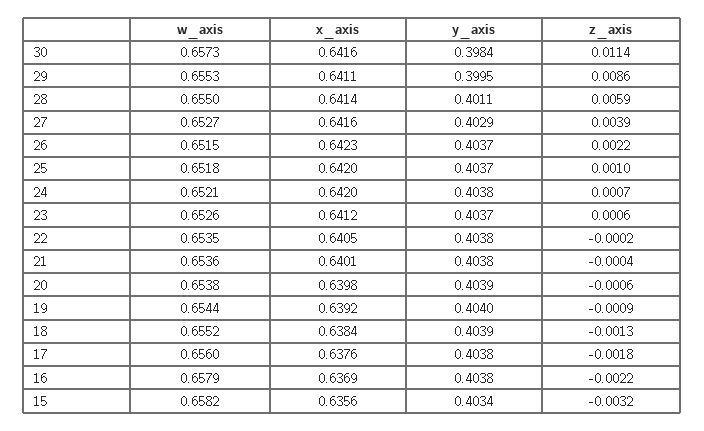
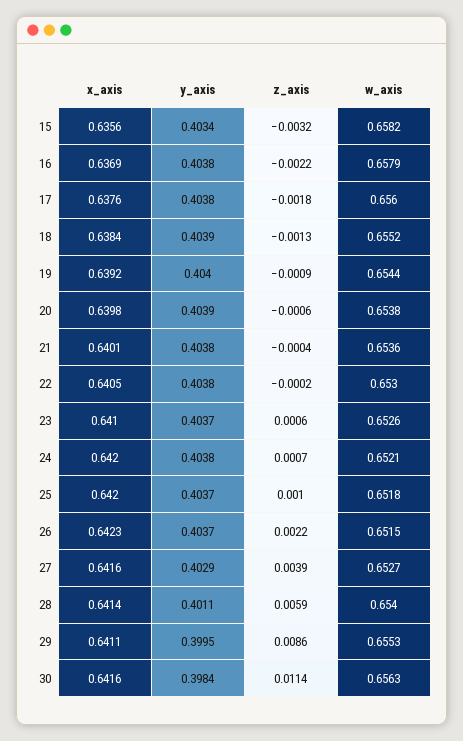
  {
    "w_axis": {
-     "30": 0.6573,
+     "30": 0.6563,
      "29": 0.6553,
-     "28": 0.655,
+     "28": 0.654,
      "27": 0.6527,
      "26": 0.6515,
      "25": 0.6518,
      "24": 0.6521,
      "23": 0.6526,
-     "22": 0.6535,
+     "22": 0.653,
      "21": 0.6536,
      "20": 0.6538,
      "19": 0.6544,
      "18": 0.6552,
      "17": 0.656,
      "16": 0.6579,
      "15": 0.6582
    },
    "x_axis": {
      "30": 0.6416,
      "29": 0.6411,
      "28": 0.6414,
      "27": 0.6416,
      "26": 0.6423,
      "25": 0.642,
      "24": 0.642,
-     "23": 0.6412,
+     "23": 0.641,
      "22": 0.6405,
      "21": 0.6401,
      "20": 0.6398,
      "19": 0.6392,
      "18": 0.6384,
      "17": 0.6376,
      "16": 0.6369,
      "15": 0.6356
    },
    "y_axis": {
      "30": 0.3984,
      "29": 0.3995,
      "28": 0.4011,
      "27": 0.4029,
      "26": 0.4037,
      "25": 0.4037,
      "24": 0.4038,
      "23": 0.4037,
      "22": 0.4038,
      "21": 0.4038,
      "20": 0.4039,
      "19": 0.404,
      "18": 0.4039,
      "17": 0.4038,
      "16": 0.4038,
      "15": 0.4034
    },
    "z_axis": {
      "30": 0.0114,
      "29": 0.0086,
      "28": 0.0059,
      "27": 0.0039,
      "26": 0.0022,
      "25": 0.001,
      "24": 0.0007,
      "23": 0.0006,
      "22": -0.0002,
      "21": -0.0004,
      "20": -0.0006,
      "19": -0.0009,
      "18": -0.0013,
      "17": -0.0018,
      "16": -0.0022,
      "15": -0.0032
    }
  }

